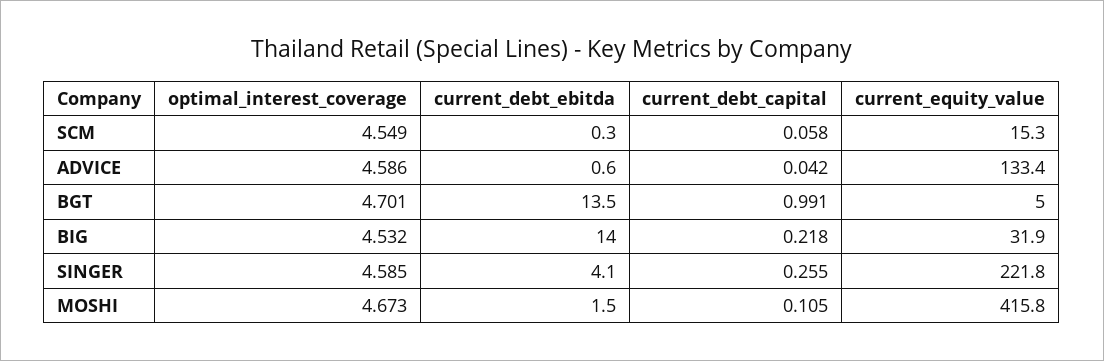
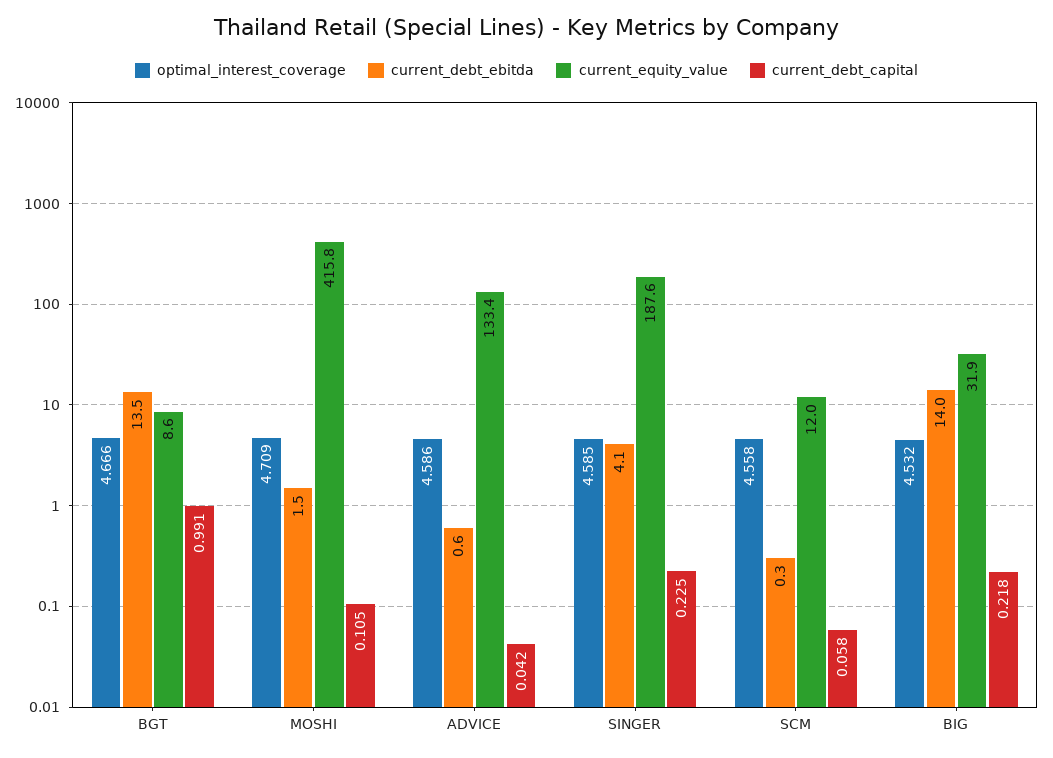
  {
    "optimal_interest_coverage": {
-     "SCM": 4.549,
+     "SCM": 4.558,
      "ADVICE": 4.586,
-     "BGT": 4.701,
+     "BGT": 4.666,
      "BIG": 4.532,
      "SINGER": 4.585,
-     "MOSHI": 4.673
+     "MOSHI": 4.709
    },
    "current_debt_ebitda": {
      "SCM": 0.3,
      "ADVICE": 0.6,
      "BGT": 13.5,
      "BIG": 14,
      "SINGER": 4.1,
      "MOSHI": 1.5
    },
    "current_debt_capital": {
      "SCM": 0.058,
      "ADVICE": 0.042,
      "BGT": 0.991,
      "BIG": 0.218,
-     "SINGER": 0.255,
+     "SINGER": 0.225,
      "MOSHI": 0.105
    },
    "current_equity_value": {
-     "SCM": 15.3,
+     "SCM": 12,
      "ADVICE": 133.4,
-     "BGT": 5,
+     "BGT": 8.6,
      "BIG": 31.9,
-     "SINGER": 221.8,
+     "SINGER": 187.6,
      "MOSHI": 415.8
    }
  }

